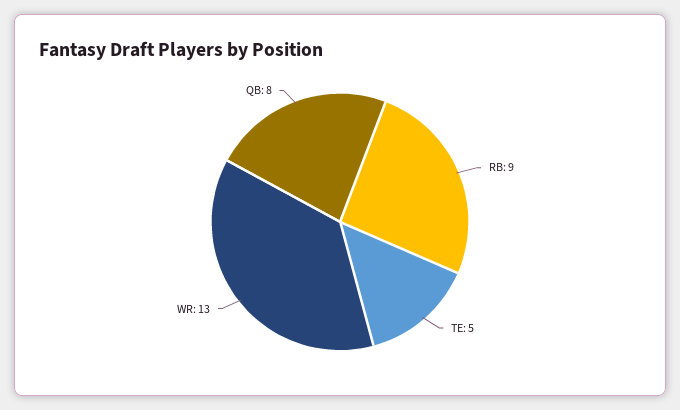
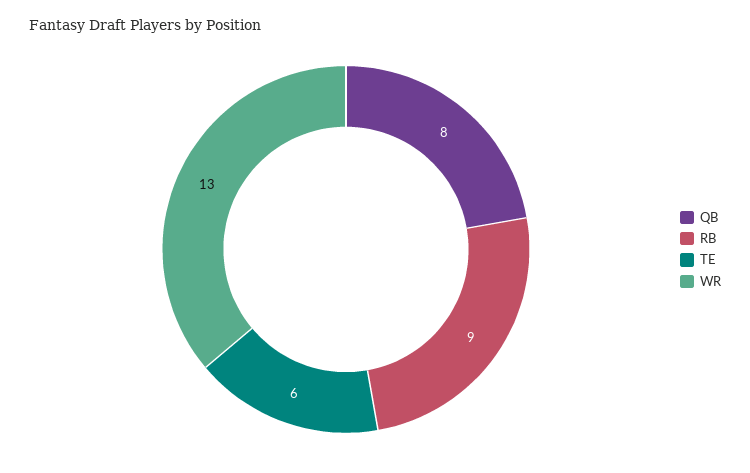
  {
    "RB": 9,
-   "TE": 5,
+   "TE": 6,
    "WR": 13,
    "QB": 8
  }

